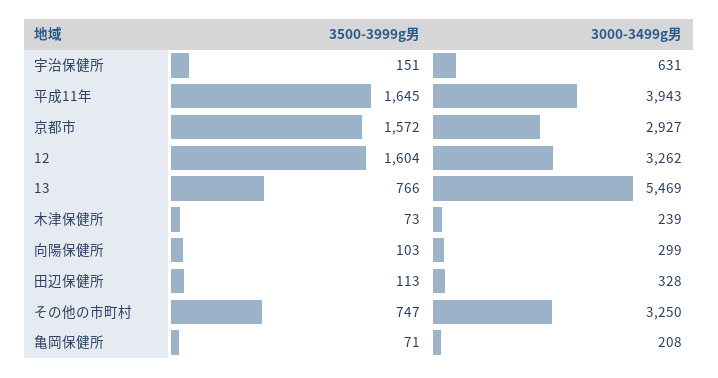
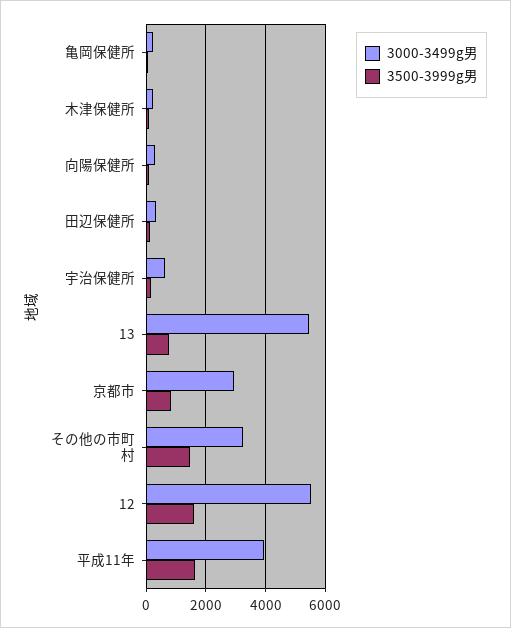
  {
    "3500-3999g男": {
      "宇治保健所": 151,
      "平成11年": 1645,
-     "京都市": 1572,
+     "京都市": 750,
      "12": 1604,
      "13": 766,
      "木津保健所": 73,
      "向陽保健所": 103,
      "田辺保健所": 113,
-     "その他の市町村": 747,
+     "その他の市町村": 1500,
      "亀岡保健所": 71
    },
    "3000-3499g男": {
      "宇治保健所": 631,
      "平成11年": 3943,
      "京都市": 2927,
-     "12": 3262,
+     "12": 5500,
      "13": 5469,
      "木津保健所": 239,
      "向陽保健所": 299,
      "田辺保健所": 328,
      "その他の市町村": 3250,
      "亀岡保健所": 208
    }
  }

